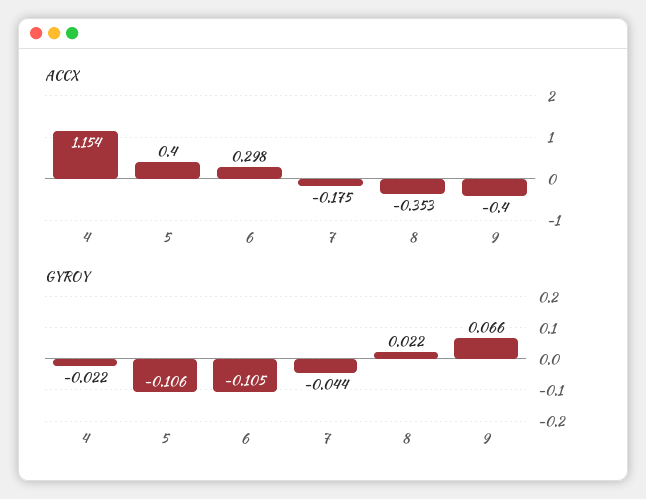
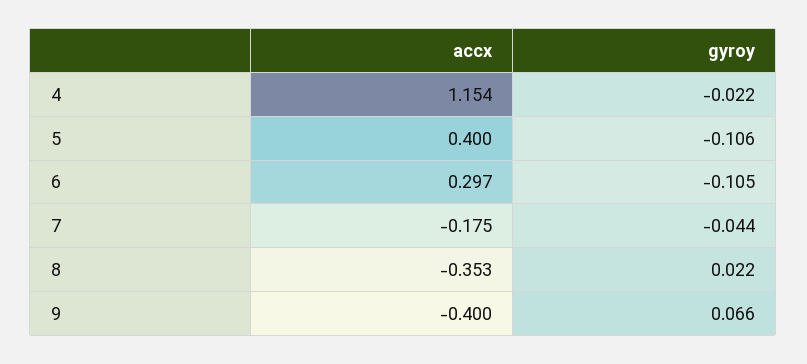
  {
    "ACCX": {
      "4": 1.154,
      "5": 0.4,
-     "6": 0.298,
+     "6": 0.297,
      "7": -0.175,
      "8": -0.353,
      "9": -0.4
    },
    "GYROY": {
      "4": -0.022,
      "5": -0.106,
      "6": -0.105,
      "7": -0.044,
      "8": 0.022,
      "9": 0.066
    }
  }

